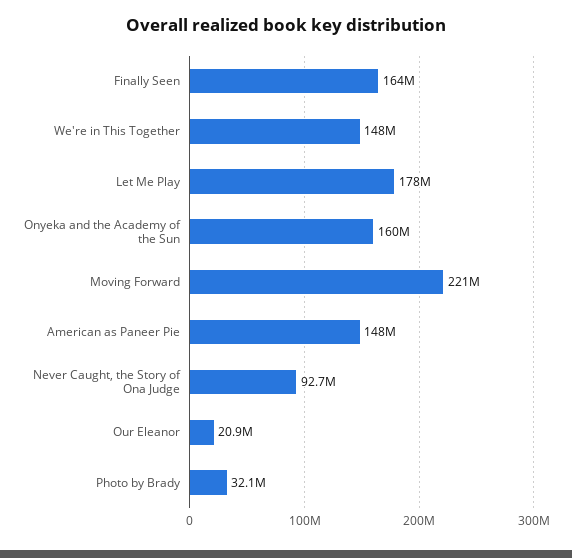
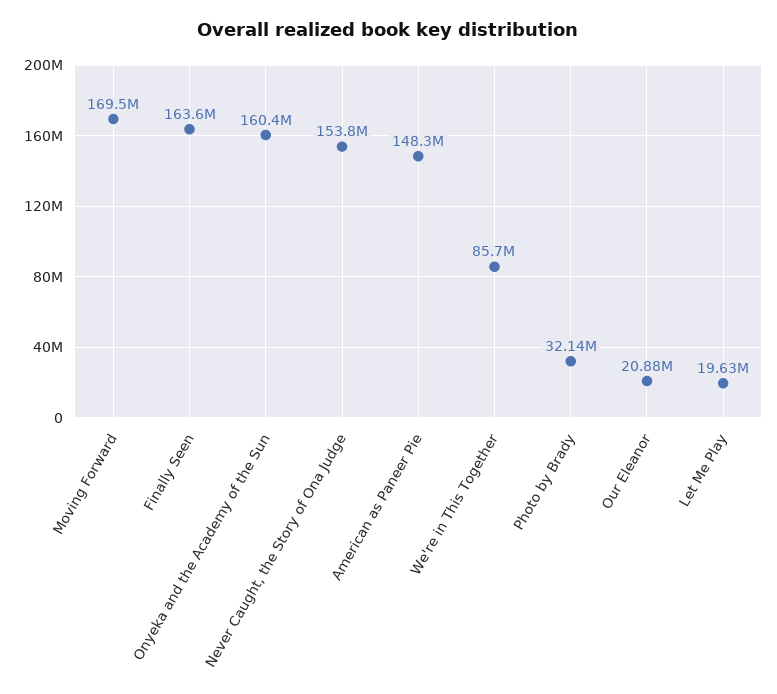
  {
    "Finally Seen": 163600000,
-   "We're in This Together": 148000000,
+   "We're in This Together": 85700000,
-   "Let Me Play": 178000000,
+   "Let Me Play": 19630000,
    "Onyeka and the Academy of the Sun": 160400000,
-   "Moving Forward": 221000000,
+   "Moving Forward": 169500000,
    "American as Paneer Pie": 148300000,
-   "Never Caught, the Story of Ona Judge": 92700000,
+   "Never Caught, the Story of Ona Judge": 153800000,
    "Our Eleanor": 20880000,
    "Photo by Brady": 32140000
  }

